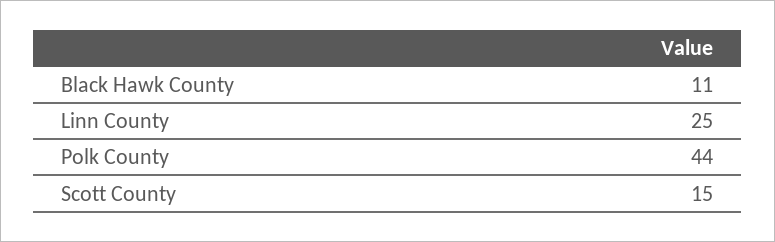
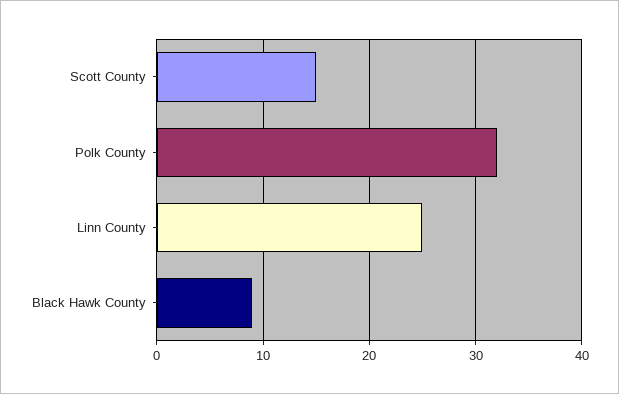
  {
-   "Black Hawk County": 11,
+   "Black Hawk County": 9,
    "Linn County": 25,
-   "Polk County": 44,
+   "Polk County": 32,
    "Scott County": 15
  }

